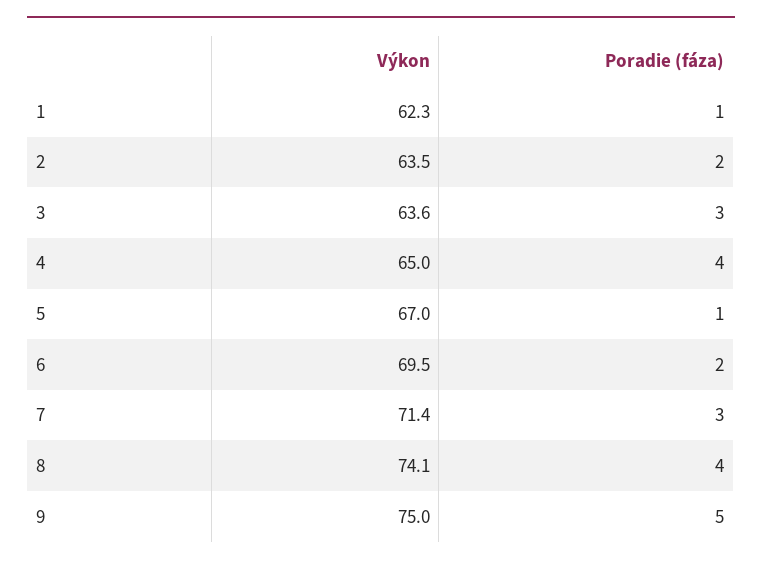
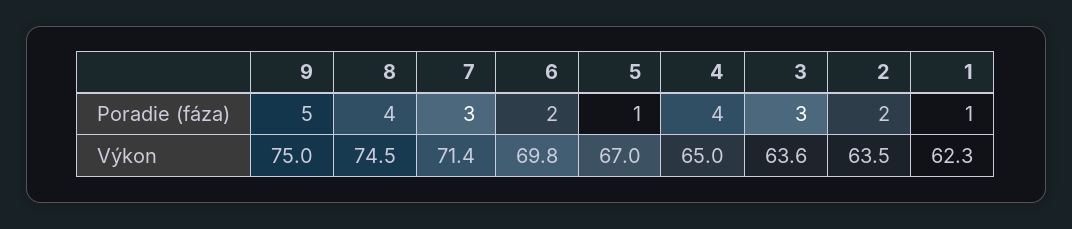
  {
    "Výkon": {
      "1": 62.3,
      "2": 63.5,
      "3": 63.6,
      "4": 65,
      "5": 67,
-     "6": 69.5,
+     "6": 69.8,
      "7": 71.4,
-     "8": 74.1,
+     "8": 74.5,
      "9": 75
    },
    "Poradie (fáza)": {
      "1": 1,
      "2": 2,
      "3": 3,
      "4": 4,
      "5": 1,
      "6": 2,
      "7": 3,
      "8": 4,
      "9": 5
    }
  }

